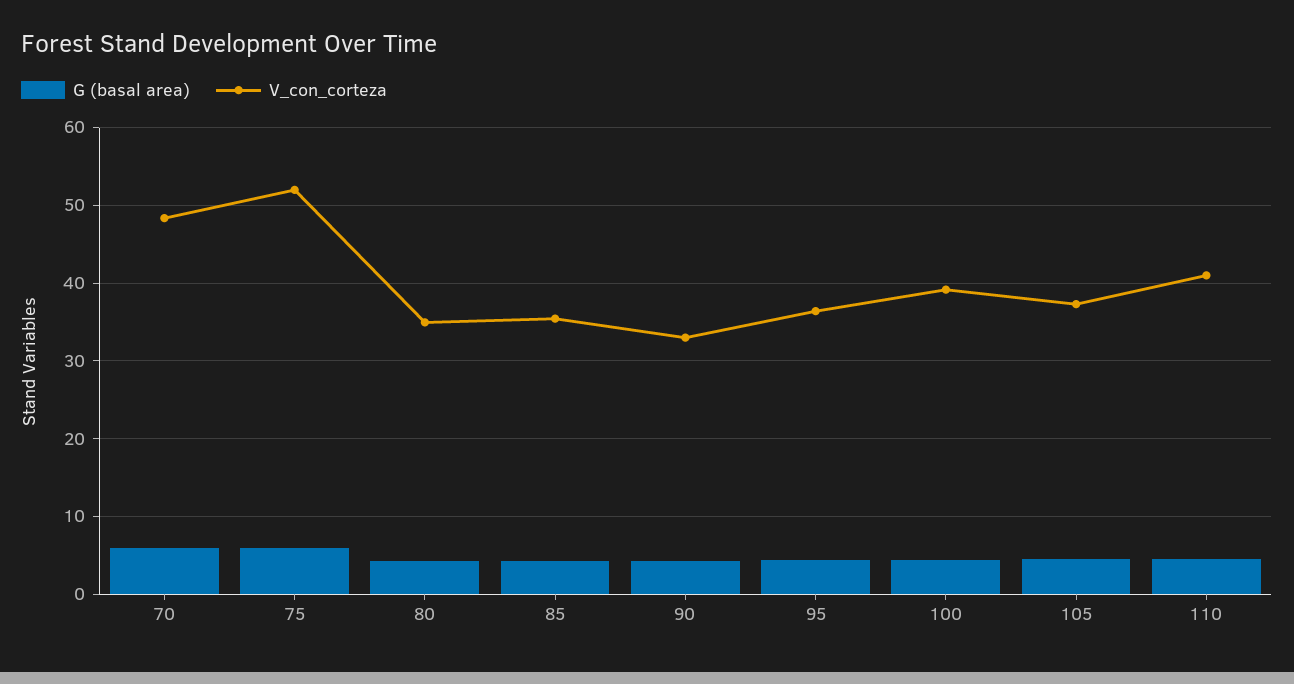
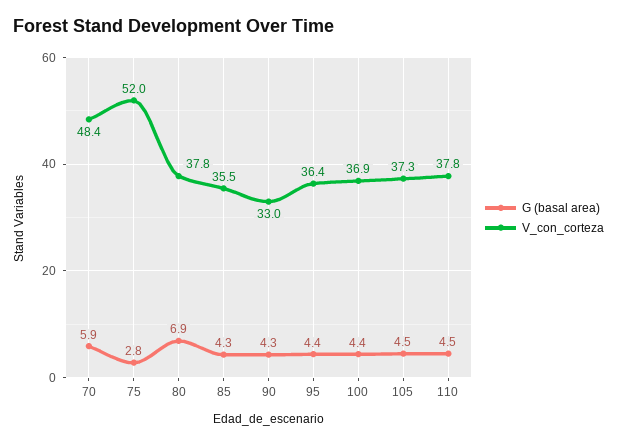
  {
    "G (basal area)": {
      "70": 5.9,
-     "75": 6,
+     "75": 2.8,
-     "80": 4,
+     "80": 6.9,
      "85": 4.3,
      "90": 4.3,
      "95": 4.4,
      "100": 4.4,
      "105": 4.5,
      "110": 4.5
    },
    "V_con_corteza": {
      "70": 48.4,
      "75": 52,
-     "80": 35,
+     "80": 37.8,
      "85": 35.5,
      "90": 33,
      "95": 36.4,
-     "100": 39,
+     "100": 36.9,
      "105": 37.3,
-     "110": 41
+     "110": 37.8
    }
  }

